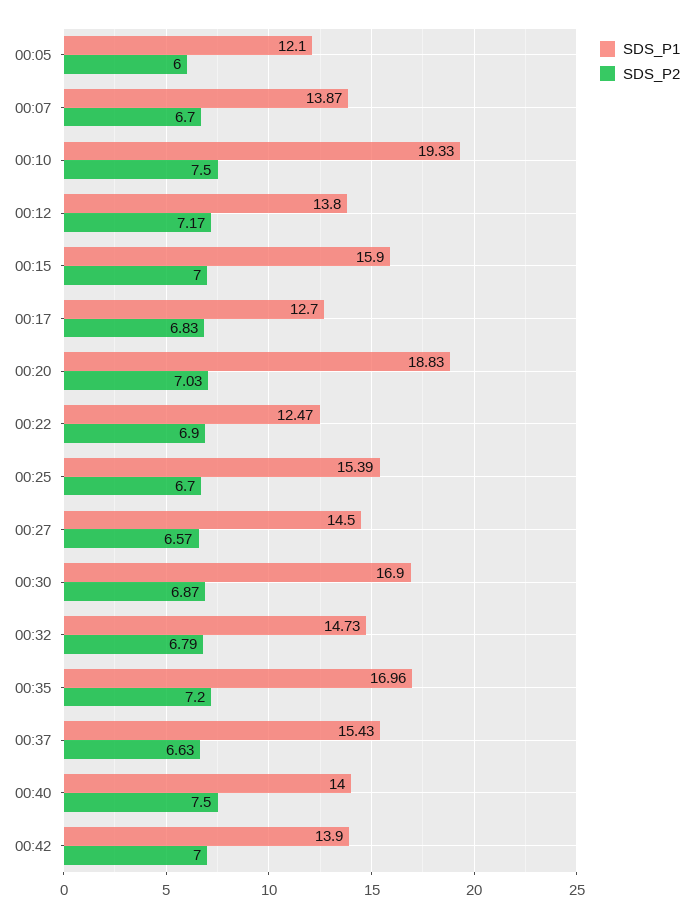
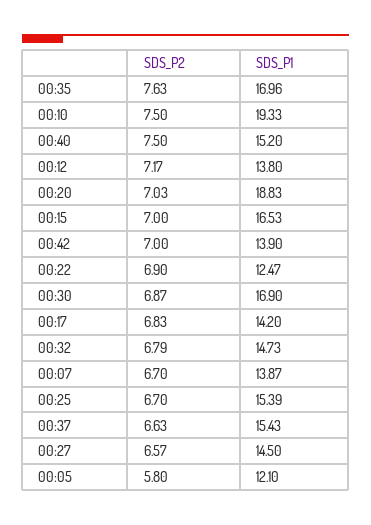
  {
    "SDS_P1": {
      "00:05": 12.1,
      "00:07": 13.87,
      "00:10": 19.33,
      "00:12": 13.8,
-     "00:15": 15.9,
+     "00:15": 16.53,
-     "00:17": 12.7,
+     "00:17": 14.2,
      "00:20": 18.83,
      "00:22": 12.47,
      "00:25": 15.39,
      "00:27": 14.5,
      "00:30": 16.9,
      "00:32": 14.73,
      "00:35": 16.96,
      "00:37": 15.43,
-     "00:40": 14,
+     "00:40": 15.2,
      "00:42": 13.9
    },
    "SDS_P2": {
-     "00:05": 6,
+     "00:05": 5.8,
      "00:07": 6.7,
      "00:10": 7.5,
      "00:12": 7.17,
      "00:15": 7,
      "00:17": 6.83,
      "00:20": 7.03,
      "00:22": 6.9,
      "00:25": 6.7,
      "00:27": 6.57,
      "00:30": 6.87,
      "00:32": 6.79,
-     "00:35": 7.2,
+     "00:35": 7.63,
      "00:37": 6.63,
      "00:40": 7.5,
      "00:42": 7
    }
  }

